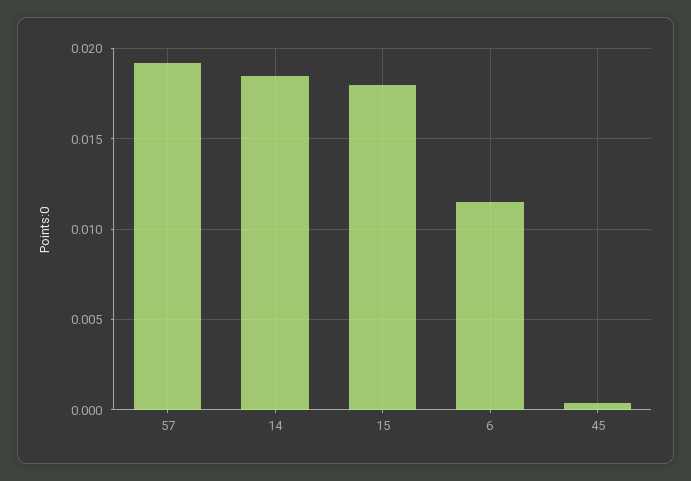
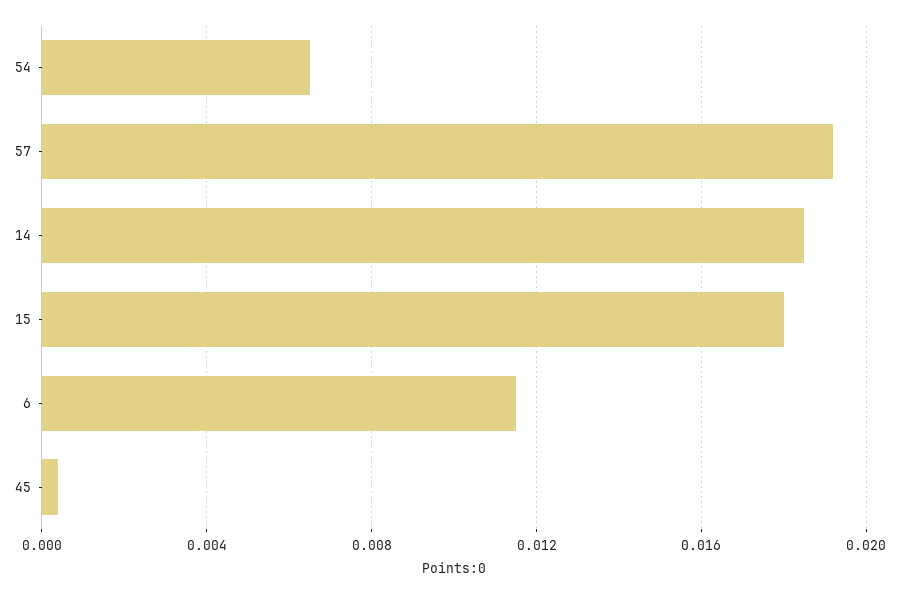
  {
    "57": 0.019,
    "14": 0.0185,
    "15": 0.018,
    "6": 0.0115,
-   "45": 0.0005
+   "45": 0.0005,
+   "54": 0.0065
  }

